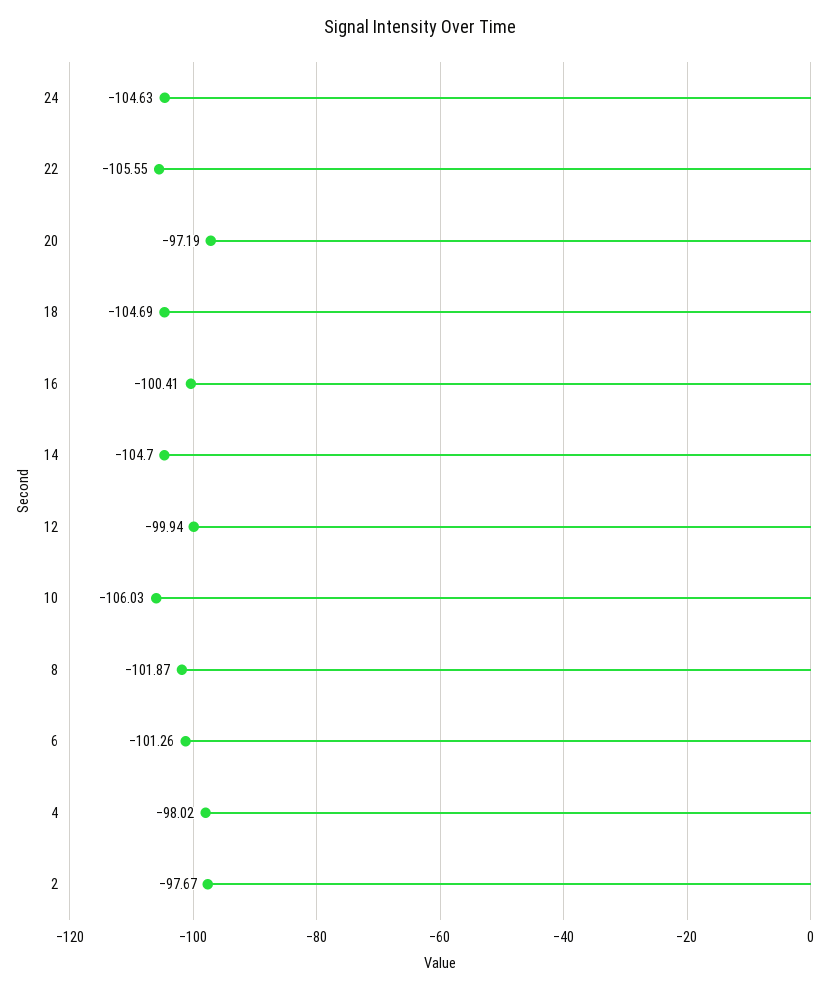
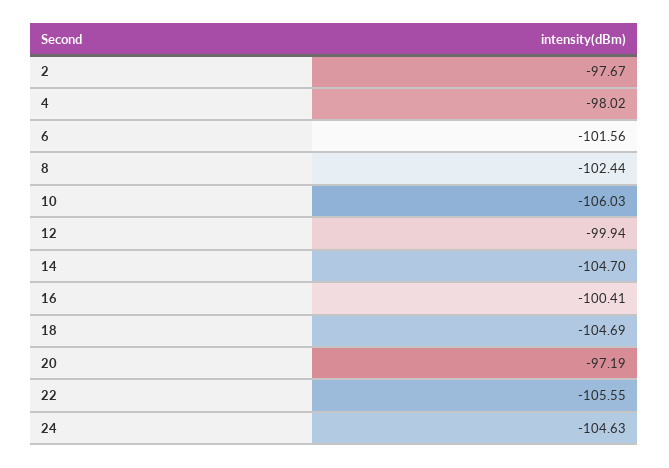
  {
    "24": -104.63,
    "22": -105.55,
    "20": -97.19,
    "18": -104.69,
    "16": -100.41,
    "14": -104.7,
    "12": -99.94,
    "10": -106.03,
-   "8": -101.87,
+   "8": -102.44,
-   "6": -101.26,
+   "6": -101.56,
    "4": -98.02,
    "2": -97.67
  }

